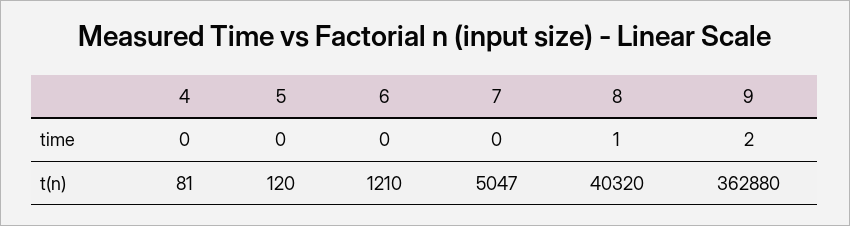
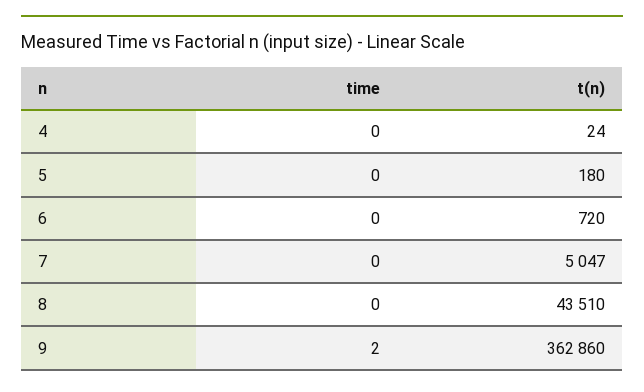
  {
    "4": {
      "time": 0,
-     "t(n)": 81
+     "t(n)": 24
    },
    "5": {
      "time": 0,
-     "t(n)": 120
+     "t(n)": 180
    },
    "6": {
      "time": 0,
-     "t(n)": 1210
+     "t(n)": 720
    },
    "7": {
      "time": 0,
      "t(n)": 5047
    },
    "8": {
-     "time": 1,
+     "time": 0,
-     "t(n)": 40320
+     "t(n)": 43510
    },
    "9": {
      "time": 2,
-     "t(n)": 362880
+     "t(n)": 362860
    }
  }

